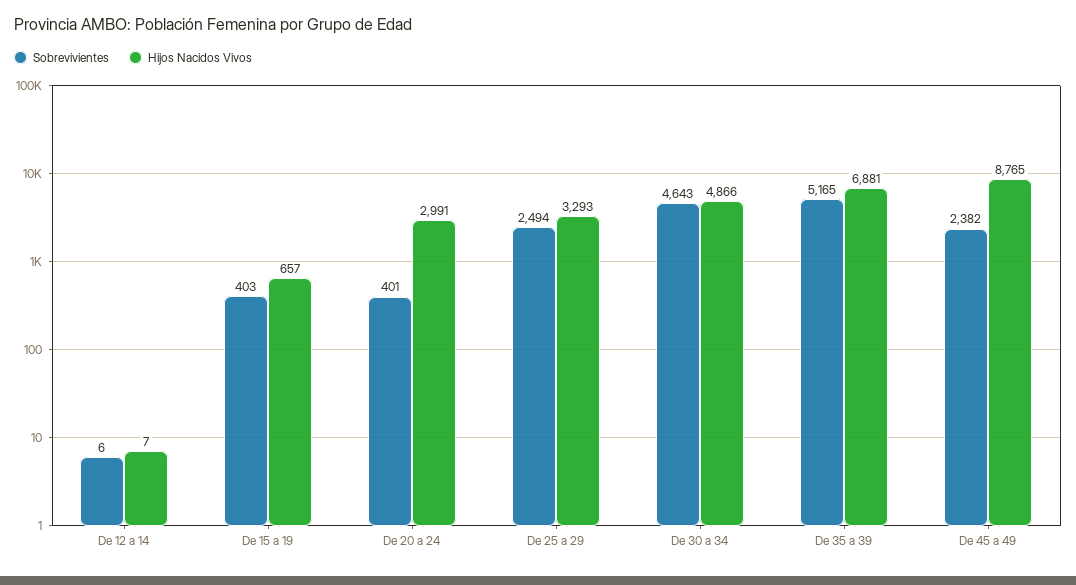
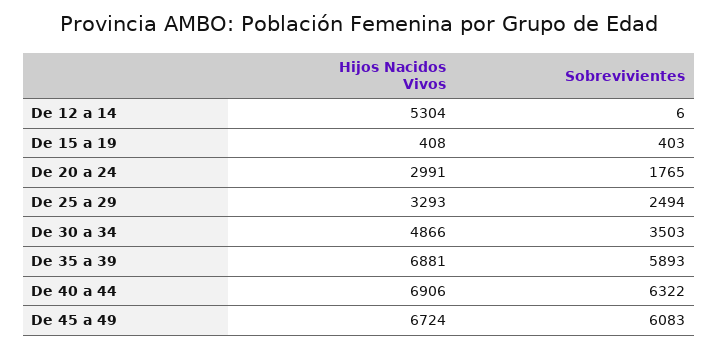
  {
    "Sobrevivientes": {
      "De 12 a 14": 6,
      "De 15 a 19": 403,
-     "De 20 a 24": 401,
+     "De 20 a 24": 1765,
      "De 25 a 29": 2494,
-     "De 30 a 34": 4643,
+     "De 30 a 34": 3503,
-     "De 35 a 39": 5165,
+     "De 35 a 39": 5893,
-     "De 45 a 49": 2382
+     "De 45 a 49": 6083,
+     "De 40 a 44": 6322
    },
    "Hijos Nacidos Vivos": {
-     "De 12 a 14": 7,
+     "De 12 a 14": 5304,
-     "De 15 a 19": 657,
+     "De 15 a 19": 408,
      "De 20 a 24": 2991,
      "De 25 a 29": 3293,
      "De 30 a 34": 4866,
      "De 35 a 39": 6881,
-     "De 45 a 49": 8765
+     "De 45 a 49": 6724,
+     "De 40 a 44": 6906
    }
  }

